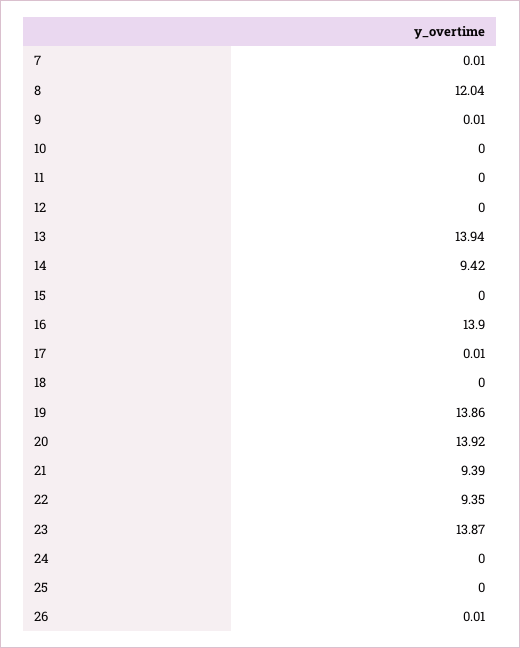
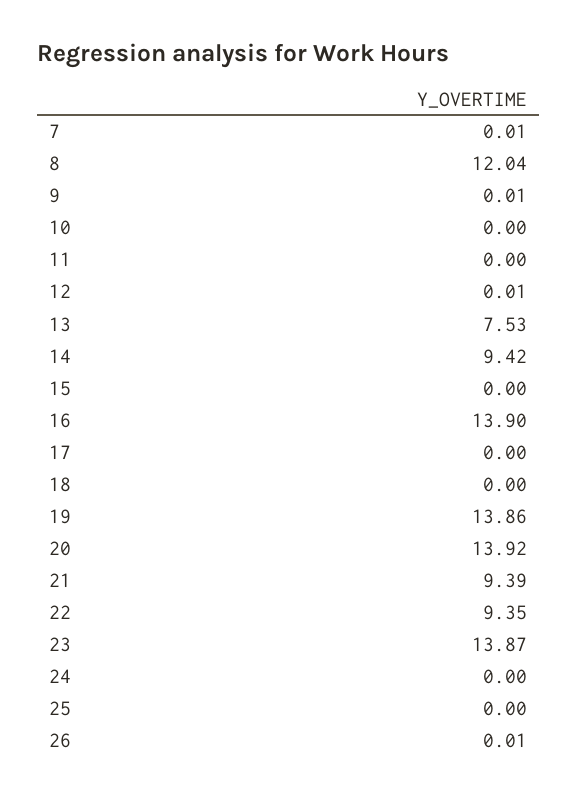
  {
    "7": 0.01,
    "8": 12.04,
    "9": 0.01,
    "10": 0,
    "11": 0,
-   "12": 0,
+   "12": 0.01,
-   "13": 13.94,
+   "13": 7.53,
    "14": 9.42,
    "15": 0,
    "16": 13.9,
-   "17": 0.01,
+   "17": 0,
    "18": 0,
    "19": 13.86,
    "20": 13.92,
    "21": 9.39,
    "22": 9.35,
    "23": 13.87,
    "24": 0,
    "25": 0,
    "26": 0.01
  }

